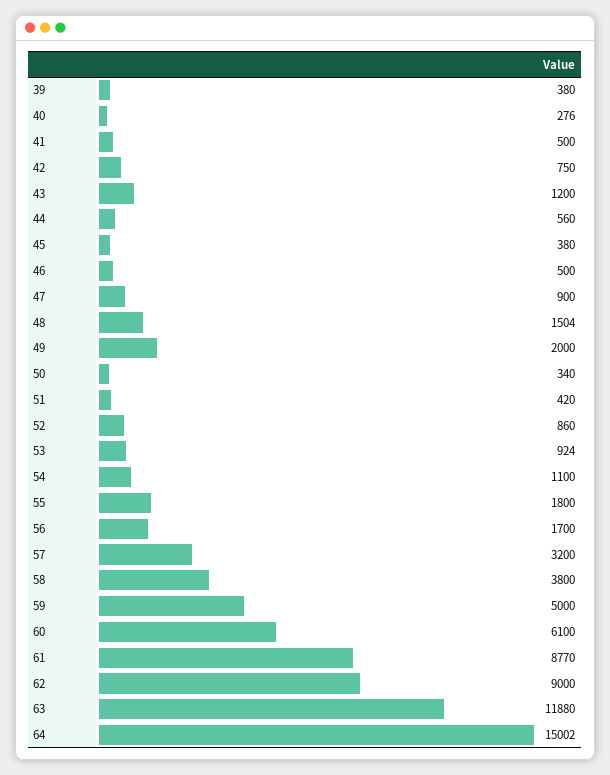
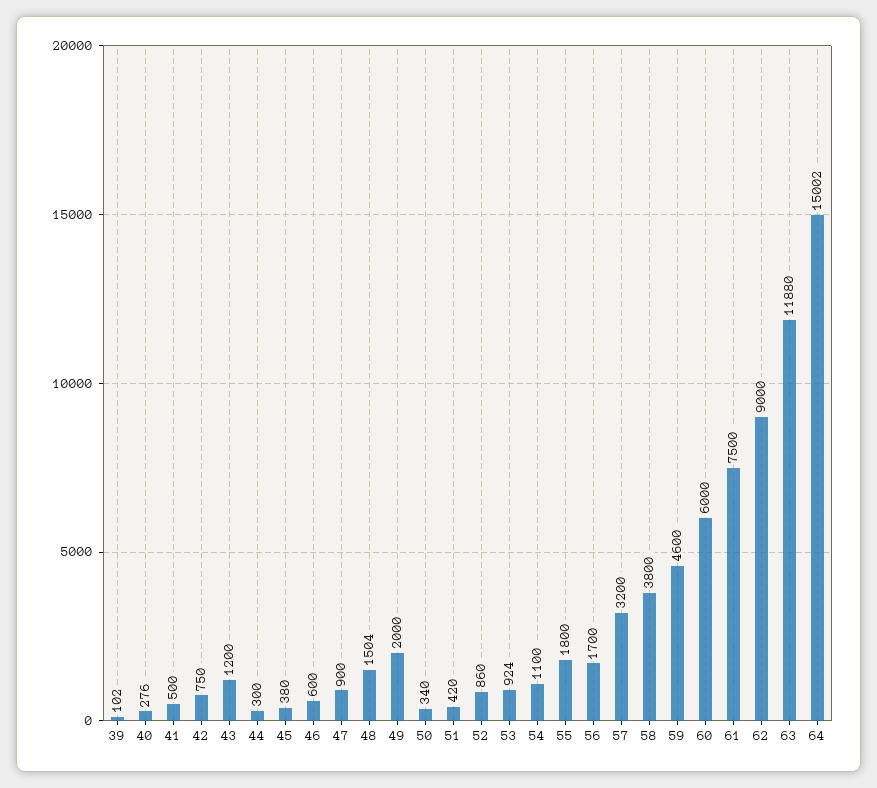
  {
-   "39": 380,
+   "39": 102,
    "40": 276,
    "41": 500,
    "42": 750,
    "43": 1200,
-   "44": 560,
+   "44": 300,
    "45": 380,
-   "46": 500,
+   "46": 600,
    "47": 900,
    "48": 1504,
    "49": 2000,
    "50": 340,
    "51": 420,
    "52": 860,
    "53": 924,
    "54": 1100,
    "55": 1800,
    "56": 1700,
    "57": 3200,
    "58": 3800,
-   "59": 5000,
+   "59": 4600,
-   "60": 6100,
+   "60": 6000,
-   "61": 8770,
+   "61": 7500,
    "62": 9000,
    "63": 11880,
    "64": 15002
  }

